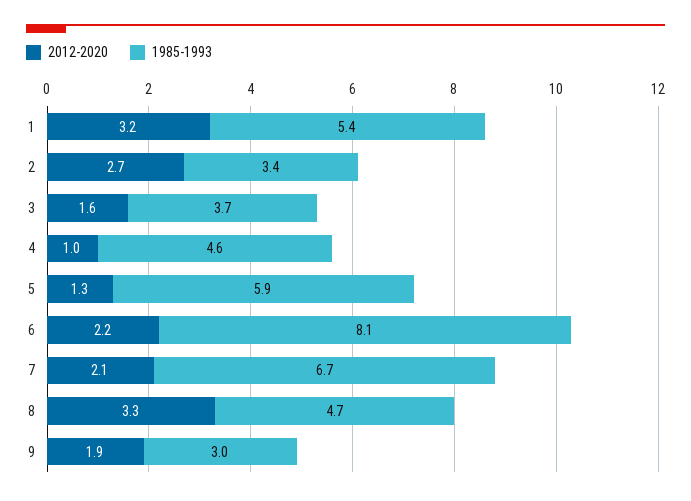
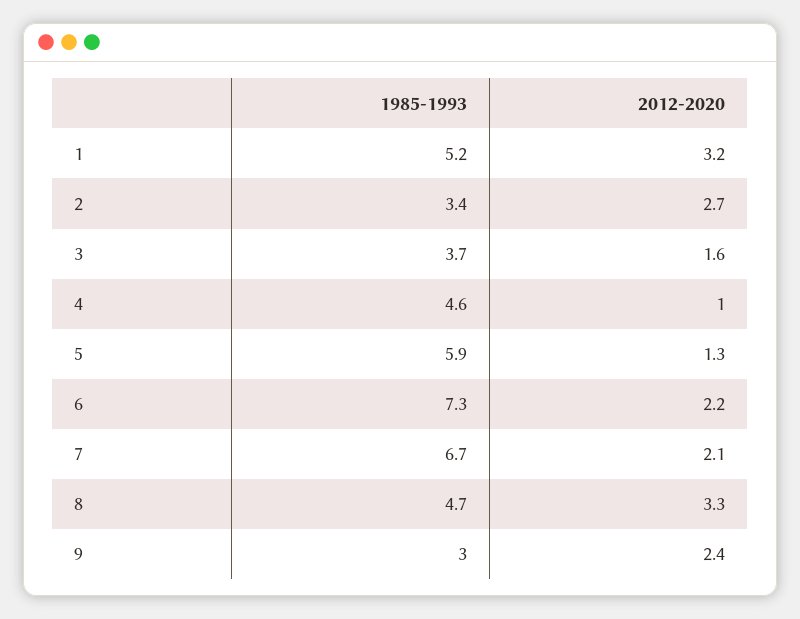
  {
    "2012-2020": {
      "1": 3.2,
      "2": 2.7,
      "3": 1.6,
      "4": 1,
      "5": 1.3,
      "6": 2.2,
      "7": 2.1,
      "8": 3.3,
-     "9": 1.9
+     "9": 2.4
    },
    "1985-1993": {
-     "1": 5.4,
+     "1": 5.2,
      "2": 3.4,
      "3": 3.7,
      "4": 4.6,
      "5": 5.9,
-     "6": 8.1,
+     "6": 7.3,
      "7": 6.7,
      "8": 4.7,
      "9": 3
    }
  }

